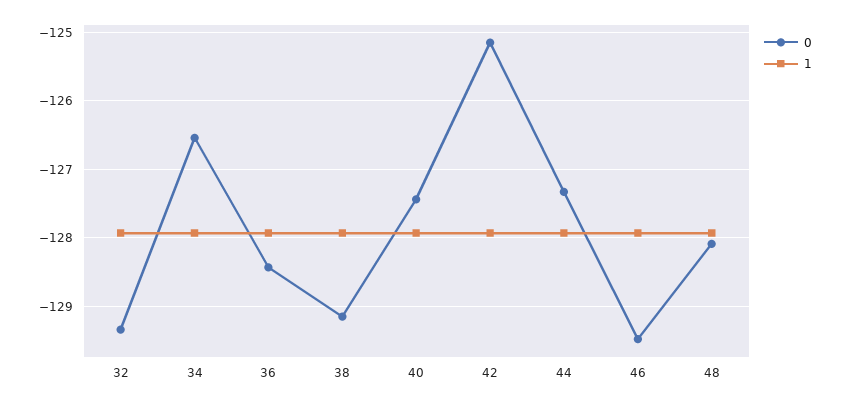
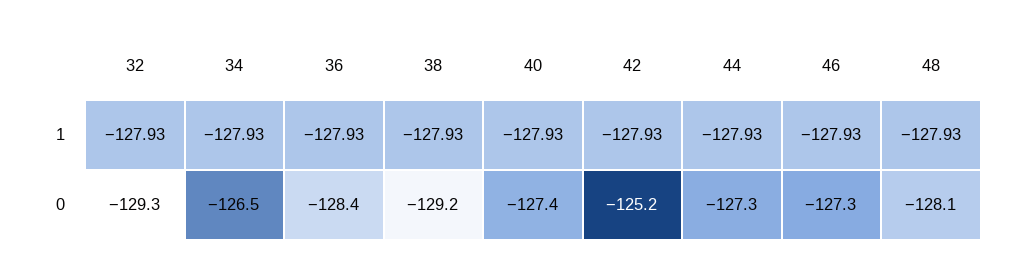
  {
    "0": {
      "32": -129.3,
      "34": -126.5,
      "36": -128.4,
      "38": -129.2,
      "40": -127.4,
      "42": -125.2,
      "44": -127.3,
-     "46": -129.5,
+     "46": -127.3,
      "48": -128.1
    },
    "1": {
      "32": -127.93,
      "34": -127.93,
      "36": -127.93,
      "38": -127.93,
      "40": -127.93,
      "42": -127.93,
      "44": -127.93,
      "46": -127.93,
      "48": -127.93
    }
  }

